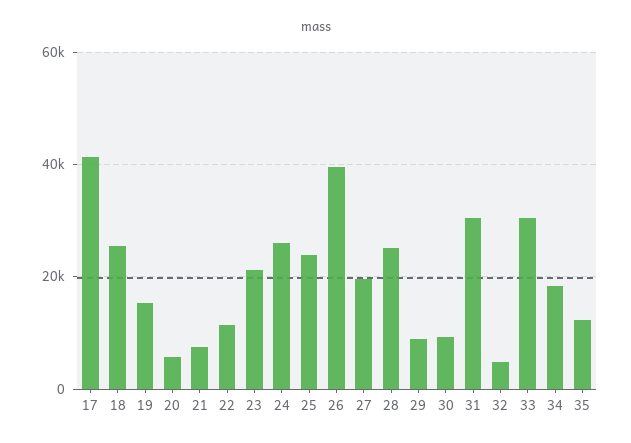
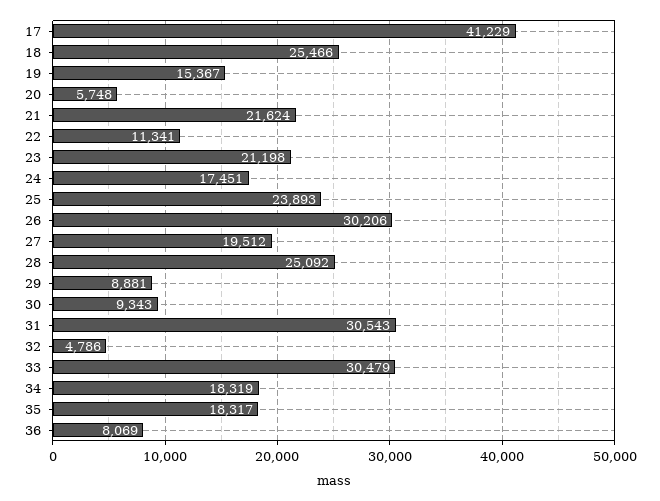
  {
    "17": 41229,
    "18": 25466,
    "19": 15367,
    "20": 5748,
-   "21": 8000,
+   "21": 21624,
    "22": 11341,
    "23": 21198,
-   "24": 26000,
+   "24": 17451,
    "25": 23893,
-   "26": 40000,
+   "26": 30206,
    "27": 19512,
    "28": 25092,
    "29": 8881,
    "30": 9343,
    "31": 30543,
    "32": 4786,
    "33": 30479,
    "34": 18319,
-   "35": 12000
+   "35": 18317,
+   "36": 8069
  }

